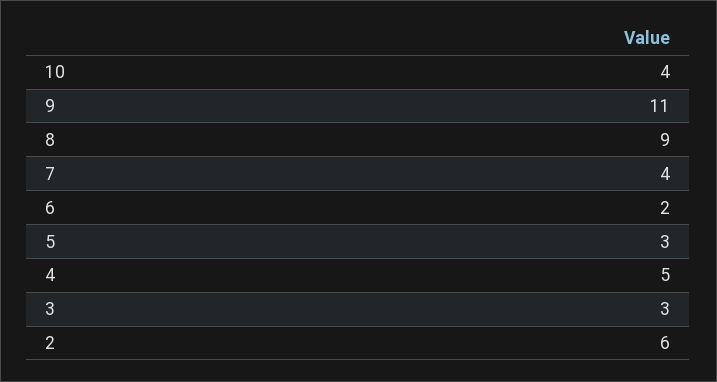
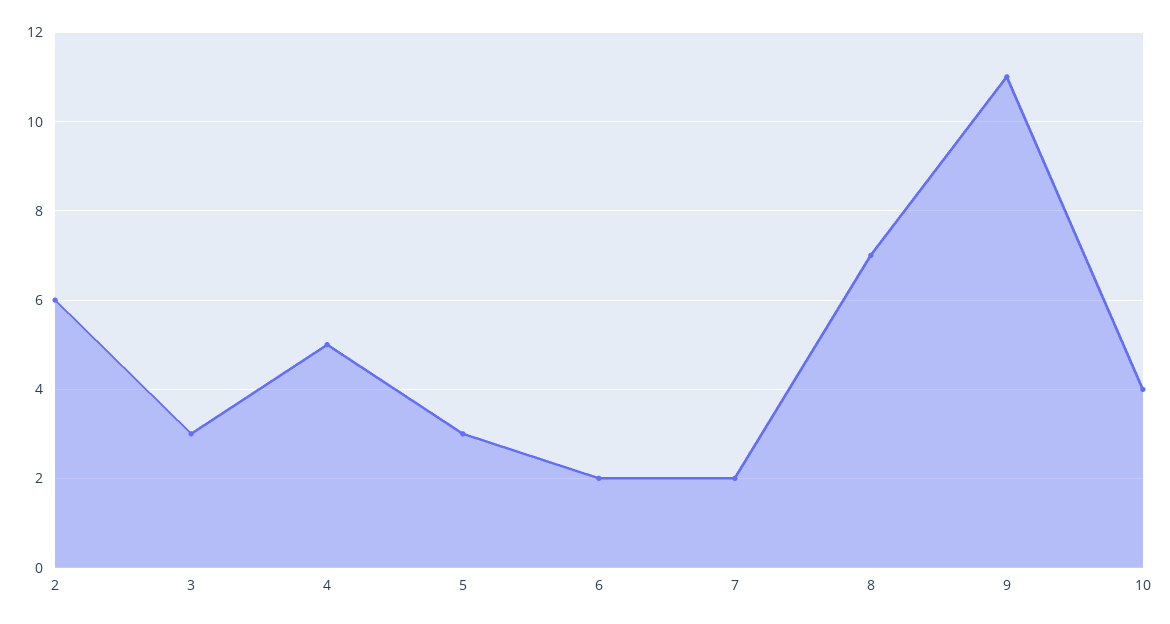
  {
    "10": 4,
    "9": 11,
-   "8": 9,
+   "8": 7,
-   "7": 4,
+   "7": 2,
    "6": 2,
    "5": 3,
    "4": 5,
    "3": 3,
    "2": 6
  }

